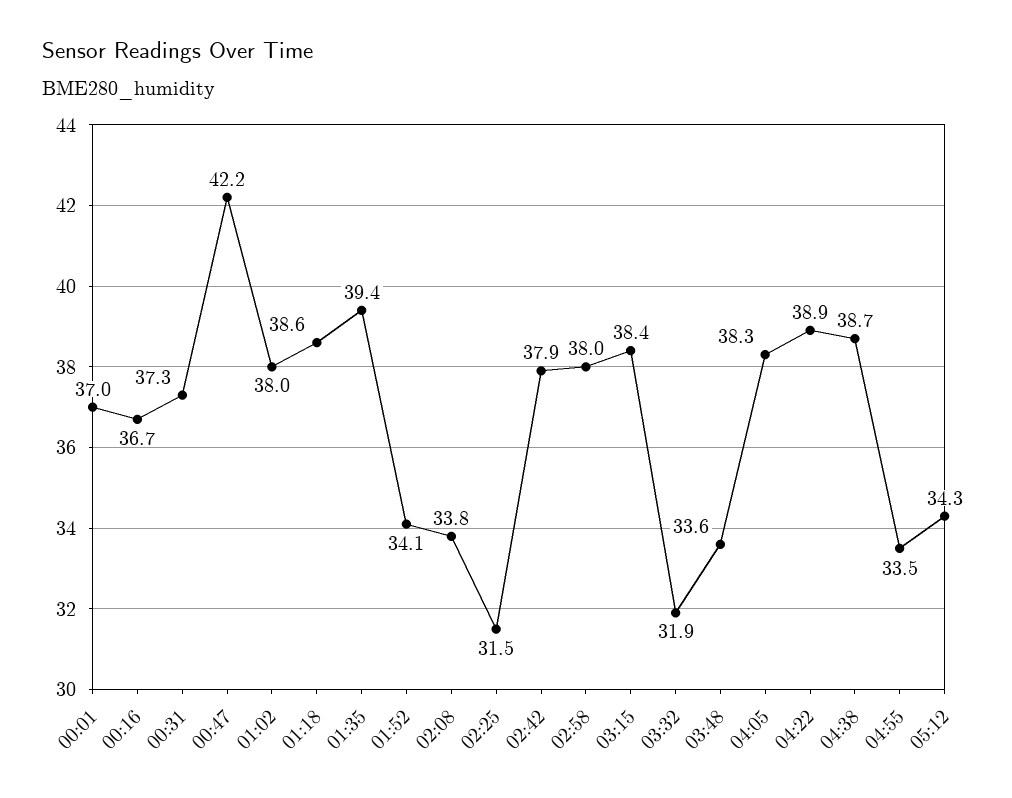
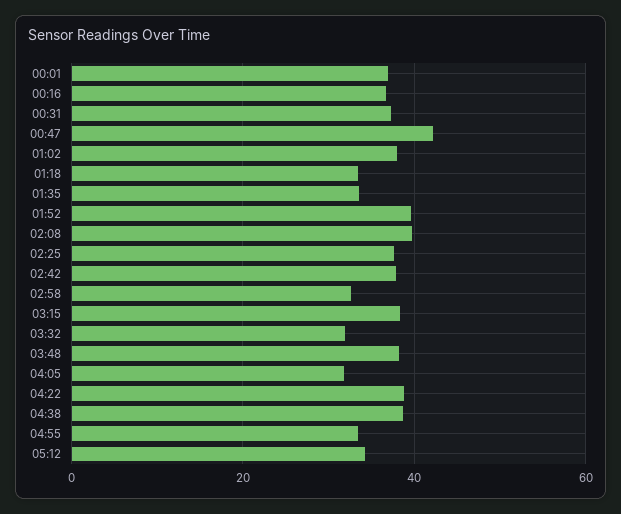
  {
    "00:01": 37,
    "00:16": 36.7,
    "00:31": 37.3,
    "00:47": 42.2,
    "01:02": 38,
-   "01:18": 38.6,
+   "01:18": 34,
-   "01:35": 39.4,
+   "01:35": 34,
-   "01:52": 34.1,
+   "01:52": 40,
-   "02:08": 33.8,
+   "02:08": 40,
-   "02:25": 31.5,
+   "02:25": 38,
    "02:42": 37.9,
-   "02:58": 38,
+   "02:58": 32,
    "03:15": 38.4,
    "03:32": 31.9,
-   "03:48": 33.6,
+   "03:48": 38,
-   "04:05": 38.3,
+   "04:05": 32,
    "04:22": 38.9,
    "04:38": 38.7,
    "04:55": 33.5,
    "05:12": 34.3
  }

